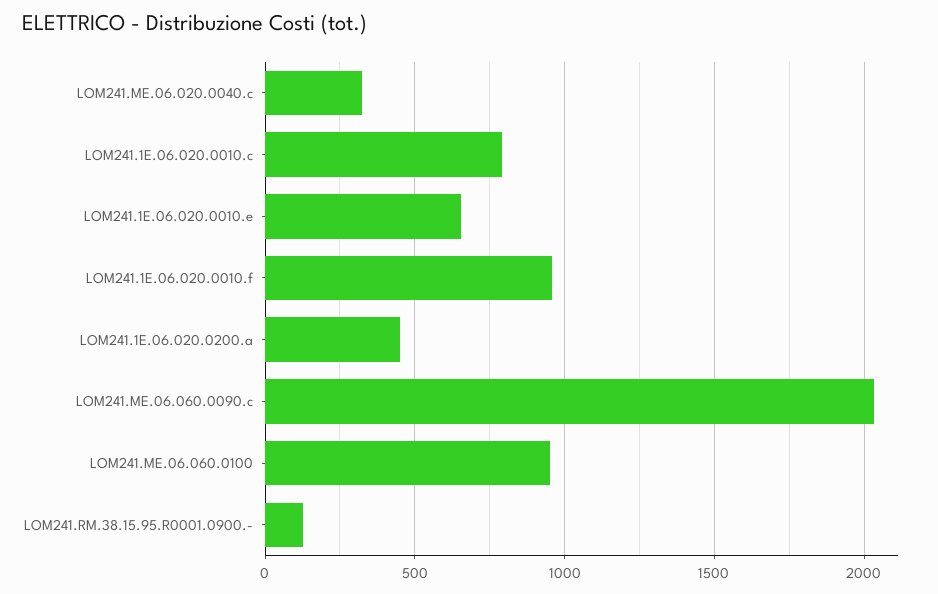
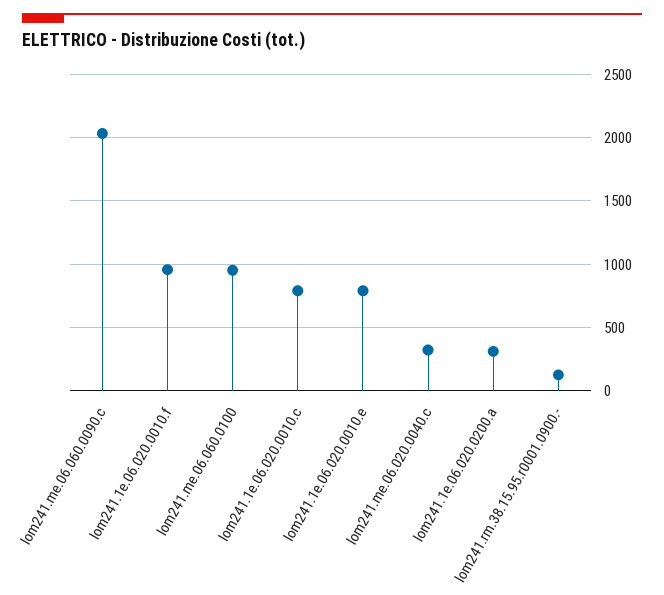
  {
    "LOM241.ME.06.020.0040.c": 300,
    "LOM241.1E.06.020.0010.c": 800,
-   "LOM241.1E.06.020.0010.e": 650,
+   "LOM241.1E.06.020.0010.e": 800,
    "LOM241.1E.06.020.0010.f": 950,
-   "LOM241.1E.06.020.0200.a": 450,
+   "LOM241.1E.06.020.0200.a": 300,
    "LOM241.ME.06.060.0090.c": 2050,
    "LOM241.ME.06.060.0100": 950,
    "LOM241.RM.38.15.95.R0001.0900.-": 150
  }

